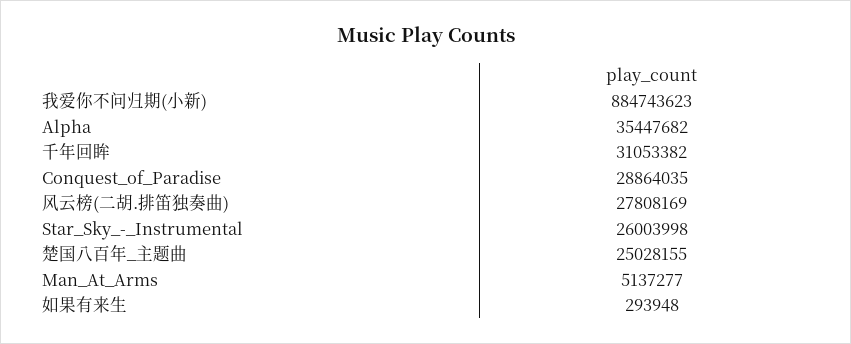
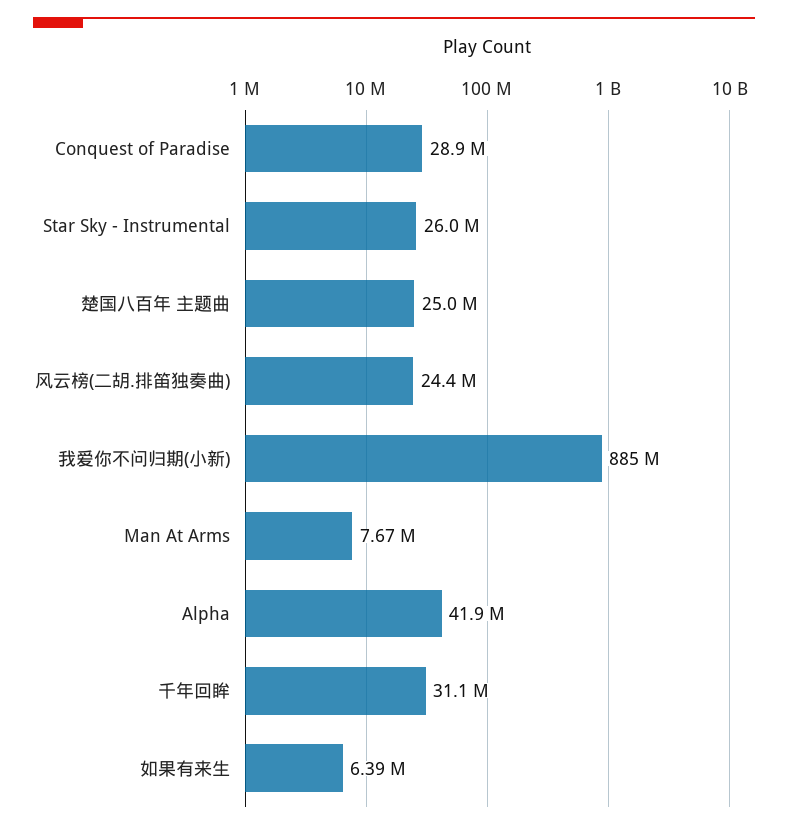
  {
    "我爱你不问归期(小新)": 884743623,
-   "Alpha": 35447682,
+   "Alpha": 41900000,
    "千年回眸": 31053382,
    "Conquest_of_Paradise": 28864035,
-   "风云榜(二胡.排笛独奏曲)": 27808169,
+   "风云榜(二胡.排笛独奏曲)": 24400000,
    "Star_Sky_-_Instrumental": 26003998,
    "楚国八百年_主题曲": 25028155,
-   "Man_At_Arms": 5137277,
+   "Man_At_Arms": 7670000,
-   "如果有来生": 293948
+   "如果有来生": 6390000
  }

